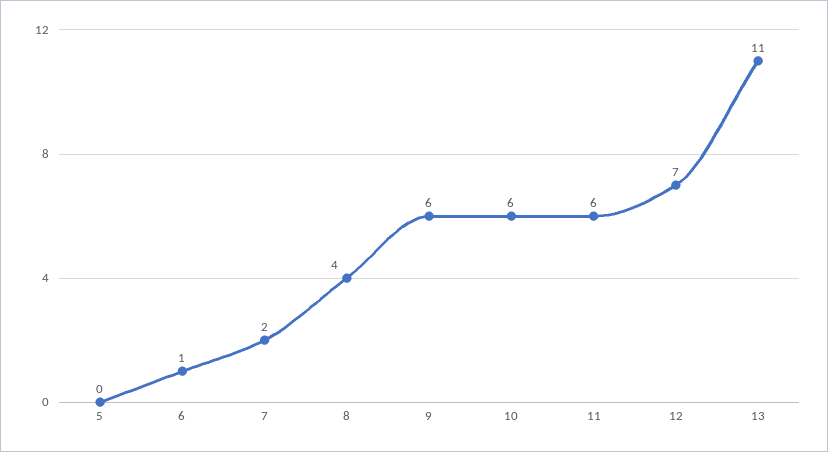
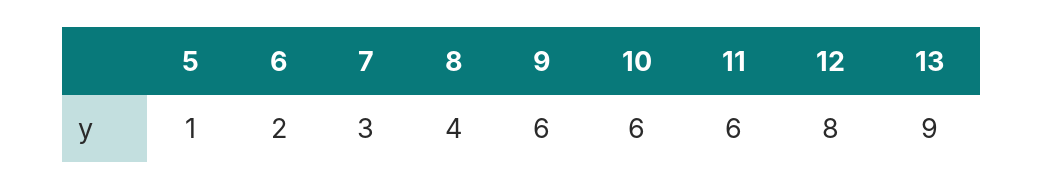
  {
-   "5": 0,
+   "5": 1,
-   "6": 1,
+   "6": 2,
-   "7": 2,
+   "7": 3,
    "8": 4,
    "9": 6,
    "10": 6,
    "11": 6,
-   "12": 7,
+   "12": 8,
-   "13": 11
+   "13": 9
  }

